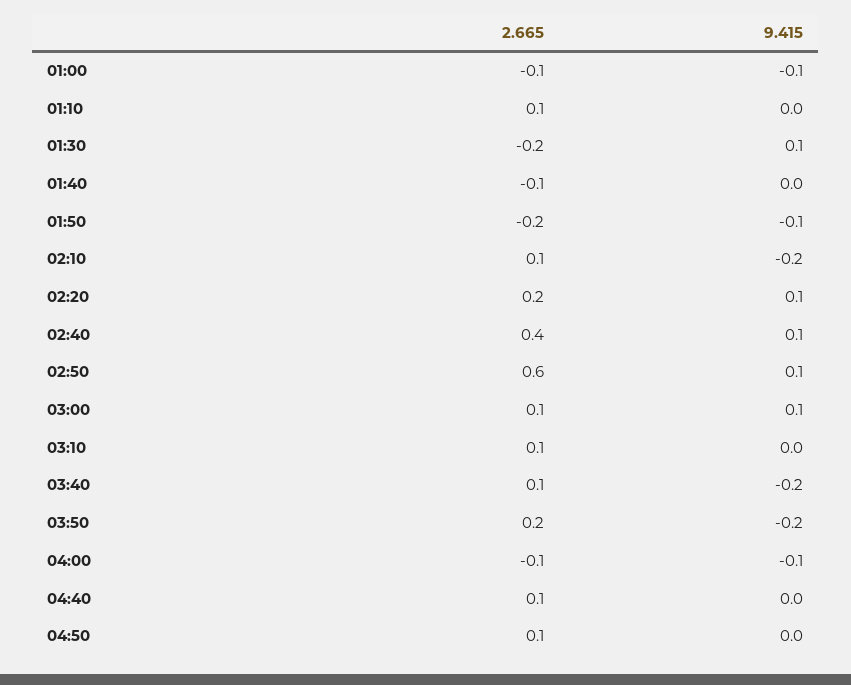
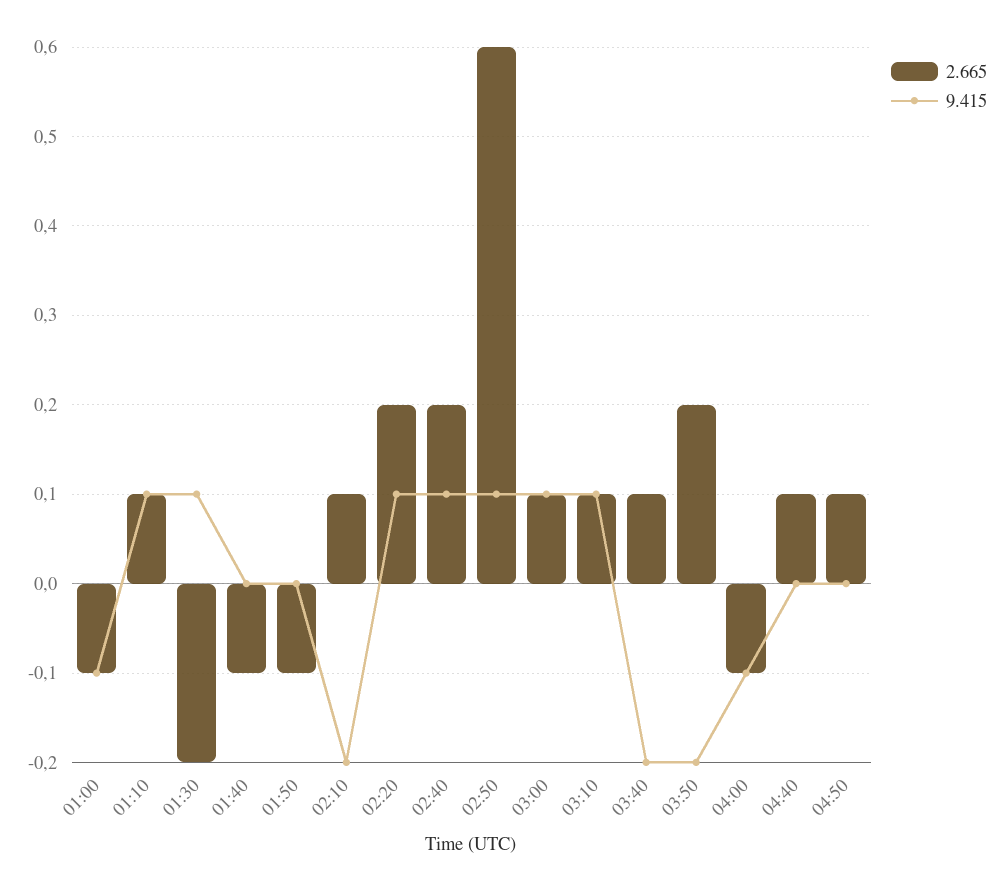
  {
    "2.665": {
      "01:00": -0.1,
      "01:10": 0.1,
      "01:30": -0.2,
      "01:40": -0.1,
-     "01:50": -0.2,
+     "01:50": -0.1,
      "02:10": 0.1,
      "02:20": 0.2,
-     "02:40": 0.4,
+     "02:40": 0.2,
      "02:50": 0.6,
      "03:00": 0.1,
      "03:10": 0.1,
      "03:40": 0.1,
      "03:50": 0.2,
      "04:00": -0.1,
      "04:40": 0.1,
      "04:50": 0.1
    },
    "9.415": {
      "01:00": -0.1,
-     "01:10": 0,
+     "01:10": 0.1,
      "01:30": 0.1,
      "01:40": 0,
-     "01:50": -0.1,
+     "01:50": 0,
      "02:10": -0.2,
      "02:20": 0.1,
      "02:40": 0.1,
      "02:50": 0.1,
      "03:00": 0.1,
-     "03:10": 0,
+     "03:10": 0.1,
      "03:40": -0.2,
      "03:50": -0.2,
      "04:00": -0.1,
      "04:40": 0,
      "04:50": 0
    }
  }

